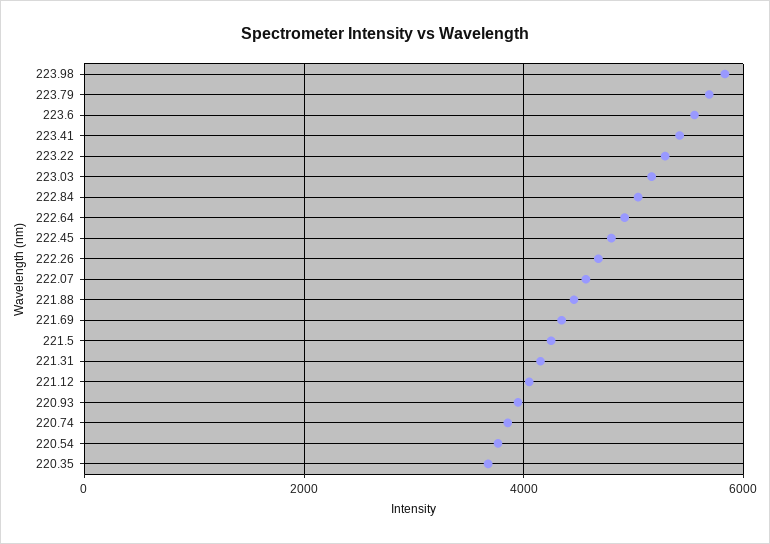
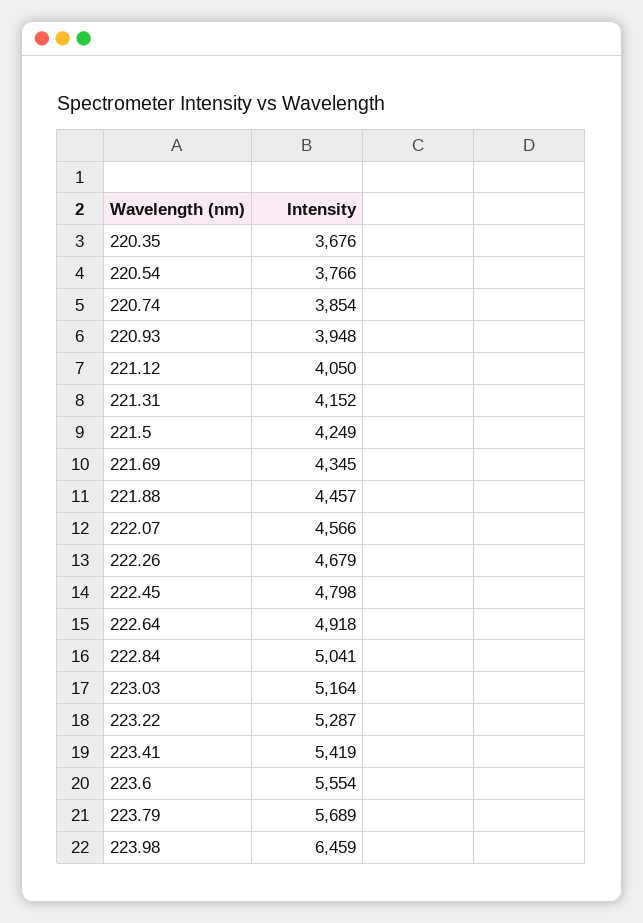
  {
-   "223.98": 5800,
+   "223.98": 6459,
    "223.79": 5689,
    "223.6": 5554,
    "223.41": 5419,
    "223.22": 5287,
    "223.03": 5164,
    "222.84": 5041,
    "222.64": 4918,
    "222.45": 4798,
    "222.26": 4679,
    "222.07": 4566,
    "221.88": 4457,
    "221.69": 4345,
    "221.5": 4249,
    "221.31": 4152,
    "221.12": 4050,
    "220.93": 3948,
    "220.74": 3854,
    "220.54": 3766,
    "220.35": 3676
  }

